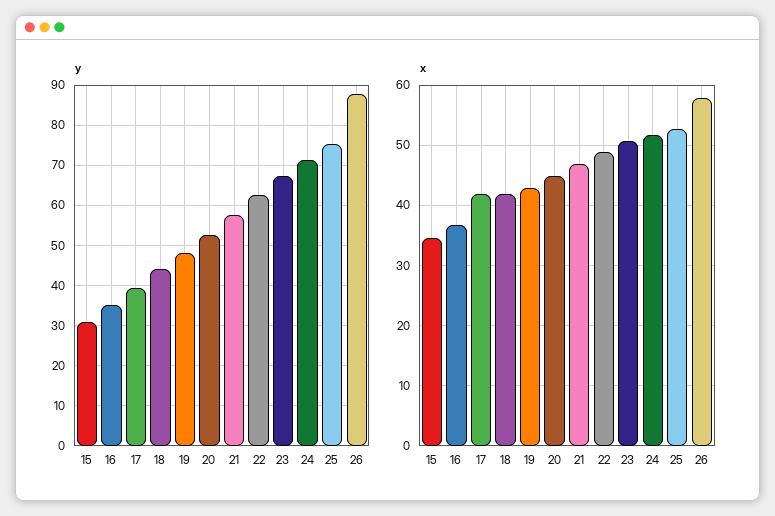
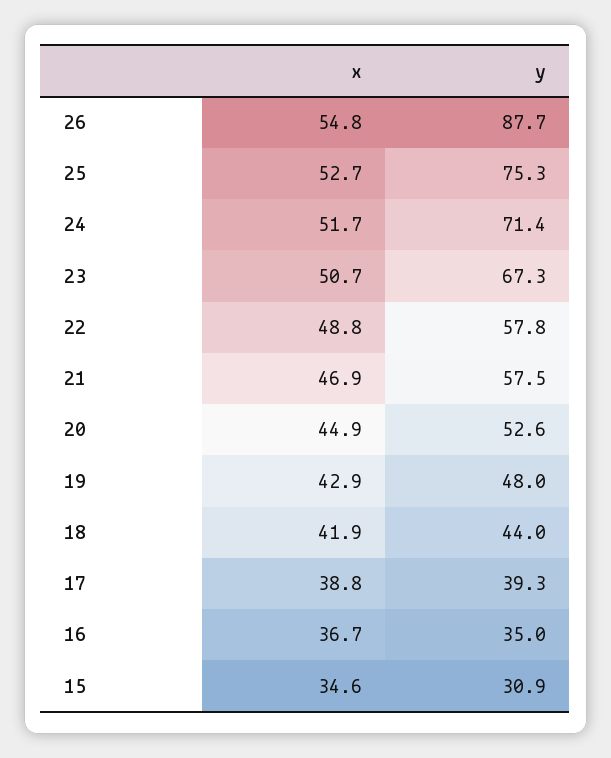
  {
    "y": {
      "15": 30.9,
      "16": 35,
      "17": 39.3,
      "18": 44,
      "19": 48,
      "20": 52.6,
      "21": 57.5,
-     "22": 62,
+     "22": 57.8,
      "23": 67.3,
      "24": 71.4,
      "25": 75.3,
      "26": 87.7
    },
    "x": {
      "15": 34.6,
      "16": 36.7,
-     "17": 42,
+     "17": 38.8,
      "18": 41.9,
      "19": 42.9,
      "20": 44.9,
      "21": 46.9,
      "22": 48.8,
      "23": 50.7,
      "24": 51.7,
      "25": 52.7,
-     "26": 58
+     "26": 54.8
    }
  }

